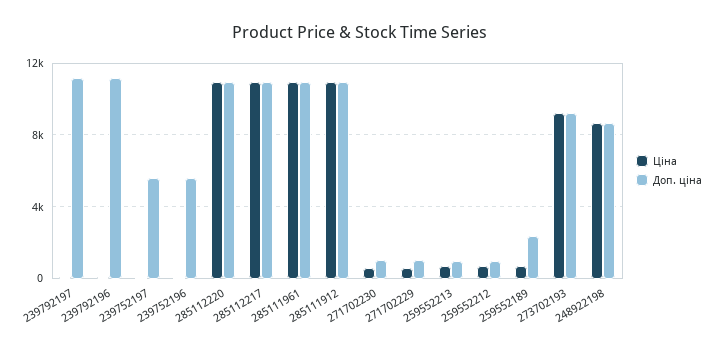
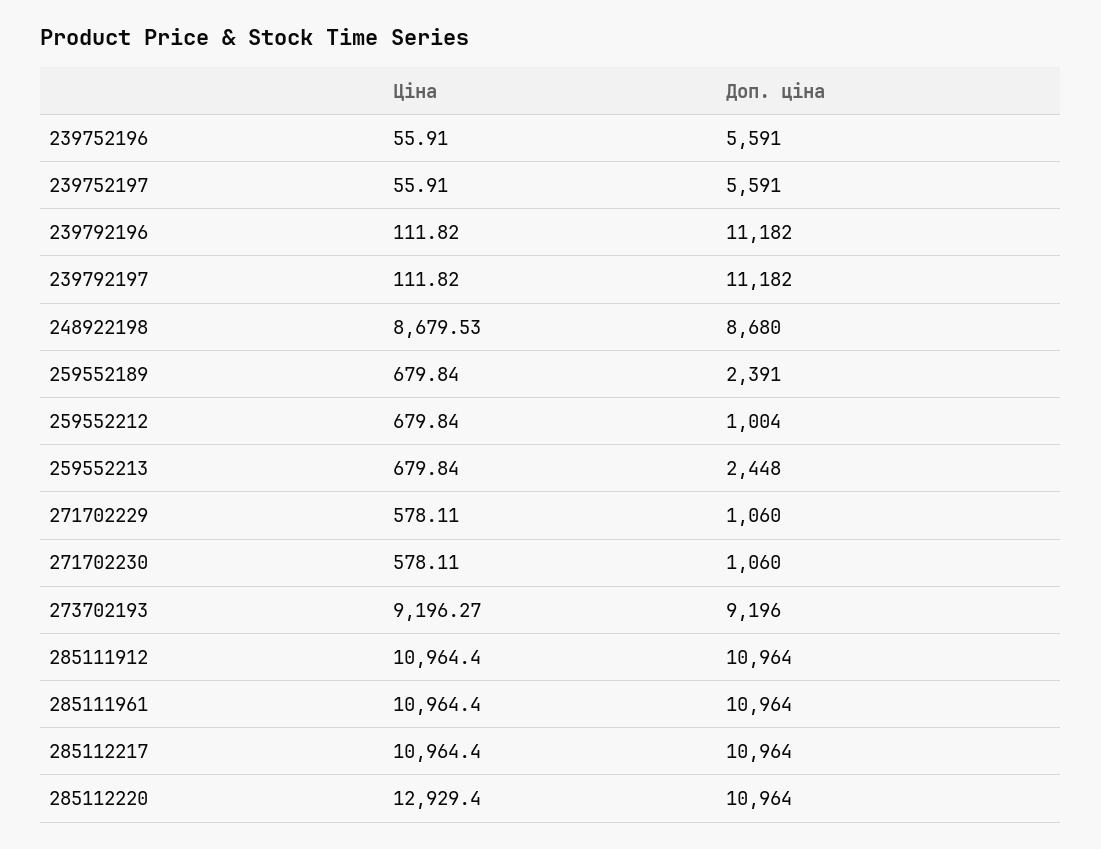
  {
    "Ціна": {
      "239792197": 111.82,
      "239792196": 111.82,
      "239752197": 55.91,
      "239752196": 55.91,
-     "285112220": 11000,
+     "285112220": 12929.4,
      "285112217": 10964.4,
      "285111961": 10964.4,
      "285111912": 10964.4,
      "271702230": 578.11,
      "271702229": 578.11,
      "259552213": 679.84,
      "259552212": 679.84,
      "259552189": 679.84,
      "273702193": 9196.27,
      "248922198": 8679.53
    },
    "Доп. ціна": {
      "239792197": 11182,
      "239792196": 11182,
      "239752197": 5591,
      "239752196": 5591,
      "285112220": 10964,
      "285112217": 10964,
      "285111961": 10964,
      "285111912": 10964,
      "271702230": 1060,
      "271702229": 1060,
-     "259552213": 1000,
+     "259552213": 2448,
      "259552212": 1004,
      "259552189": 2391,
      "273702193": 9196,
      "248922198": 8680
    }
  }

